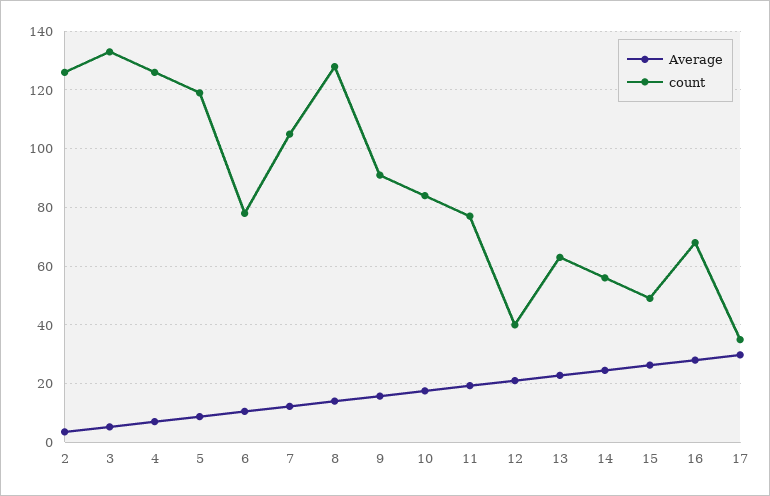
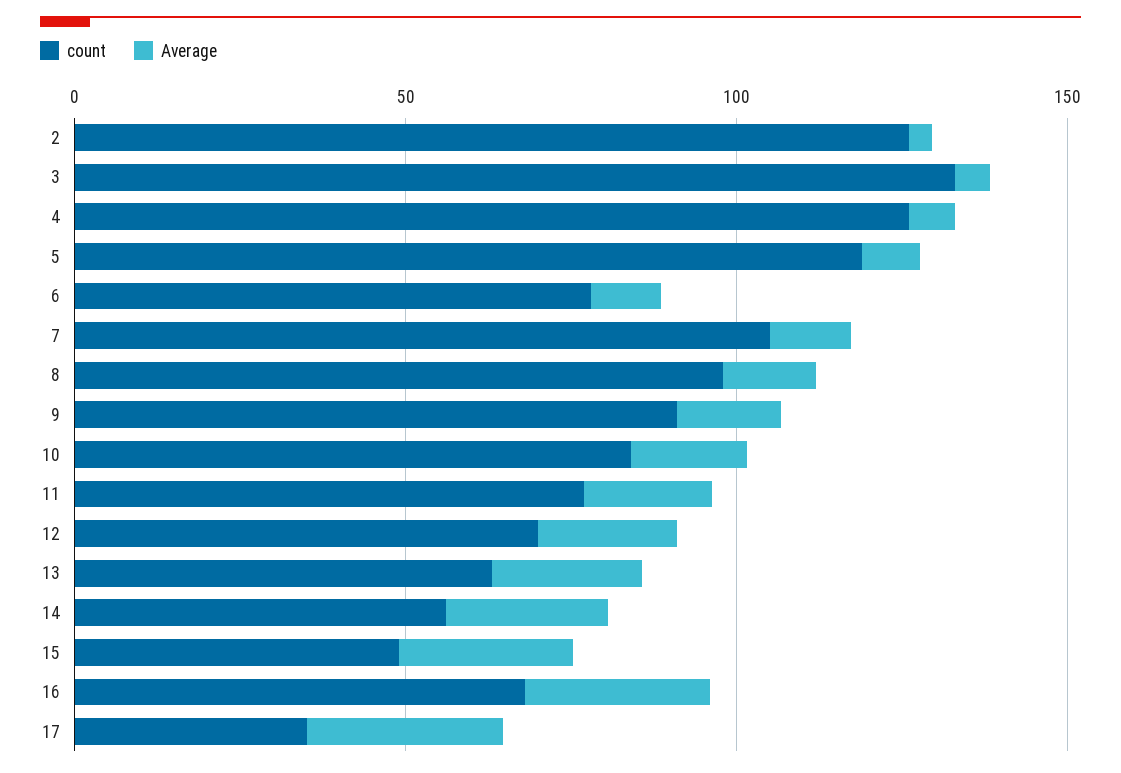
  {
    "Average": {
      "2": 2.5,
      "3": 5,
      "4": 7.5,
      "5": 10,
      "6": 10,
      "7": 12.5,
      "8": 15,
      "9": 15,
      "10": 17.5,
      "11": 20,
      "12": 20,
      "13": 22.5,
      "14": 25,
      "15": 27.5,
      "16": 27.5,
      "17": 30
    },
    "count": {
      "2": 125,
      "3": 132.5,
      "4": 125,
      "5": 120,
      "6": 77.5,
      "7": 105,
-     "8": 127.5,
+     "8": 100,
      "9": 90,
      "10": 85,
      "11": 77.5,
-     "12": 40,
+     "12": 70,
      "13": 62.5,
      "14": 55,
      "15": 50,
      "16": 67.5,
      "17": 35
    }
  }

